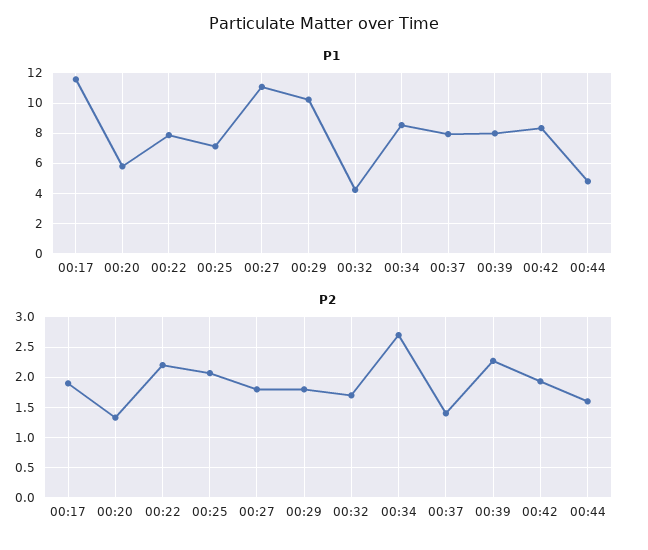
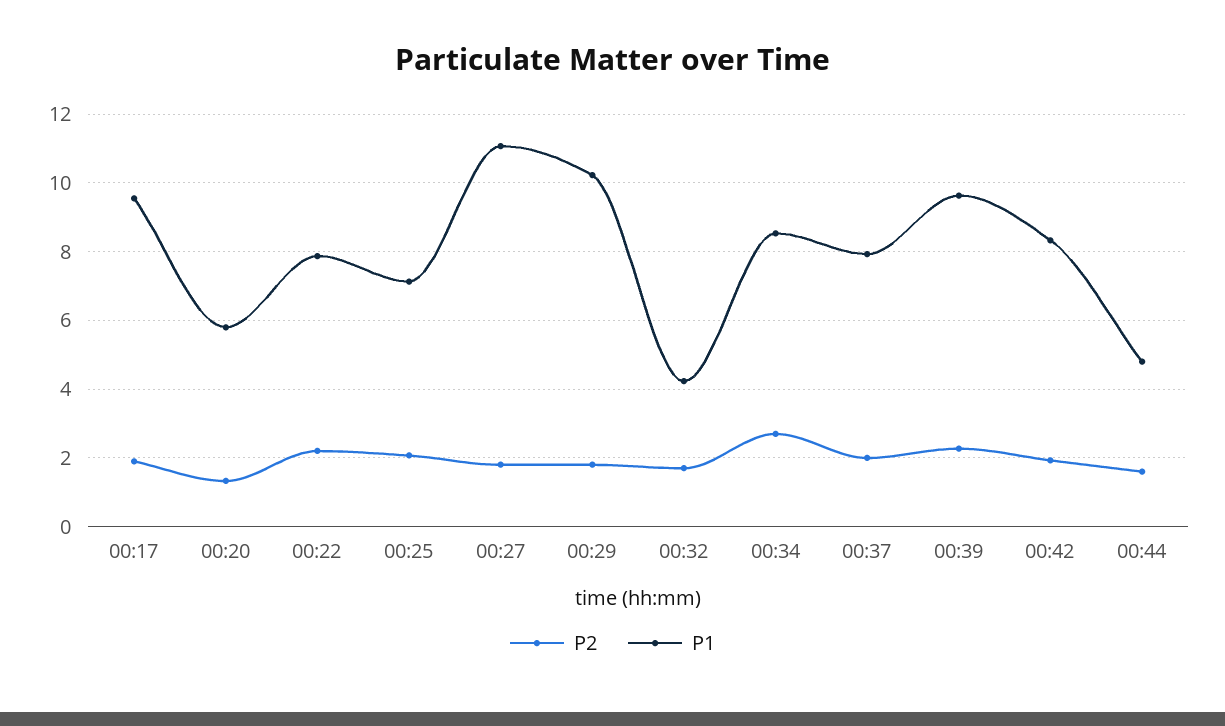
  {
    "P1": {
-     "00:17": 11.5,
+     "00:17": 9.6,
      "00:20": 5.8,
      "00:22": 7.8,
      "00:25": 7.2,
      "00:27": 11,
      "00:29": 10.2,
      "00:32": 4.2,
      "00:34": 8.6,
      "00:37": 8,
-     "00:39": 8,
+     "00:39": 9.6,
      "00:42": 8.4,
      "00:44": 4.8
    },
    "P2": {
      "00:17": 1.9,
      "00:20": 1.3,
      "00:22": 2.2,
      "00:25": 2.1,
      "00:27": 1.8,
      "00:29": 1.8,
      "00:32": 1.7,
      "00:34": 2.7,
-     "00:37": 1.4,
+     "00:37": 2,
      "00:39": 2.3,
      "00:42": 1.9,
      "00:44": 1.6
    }
  }

